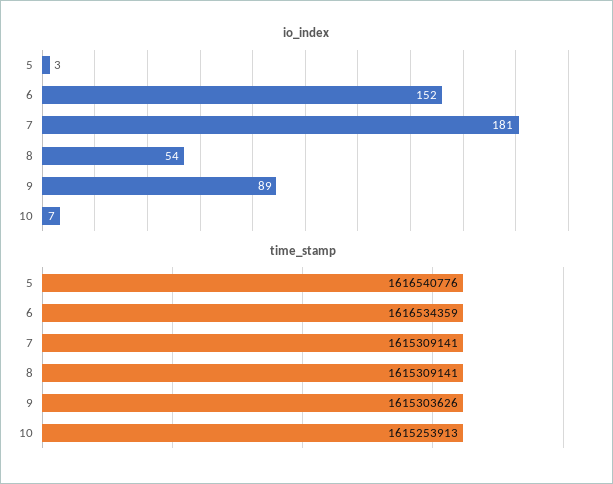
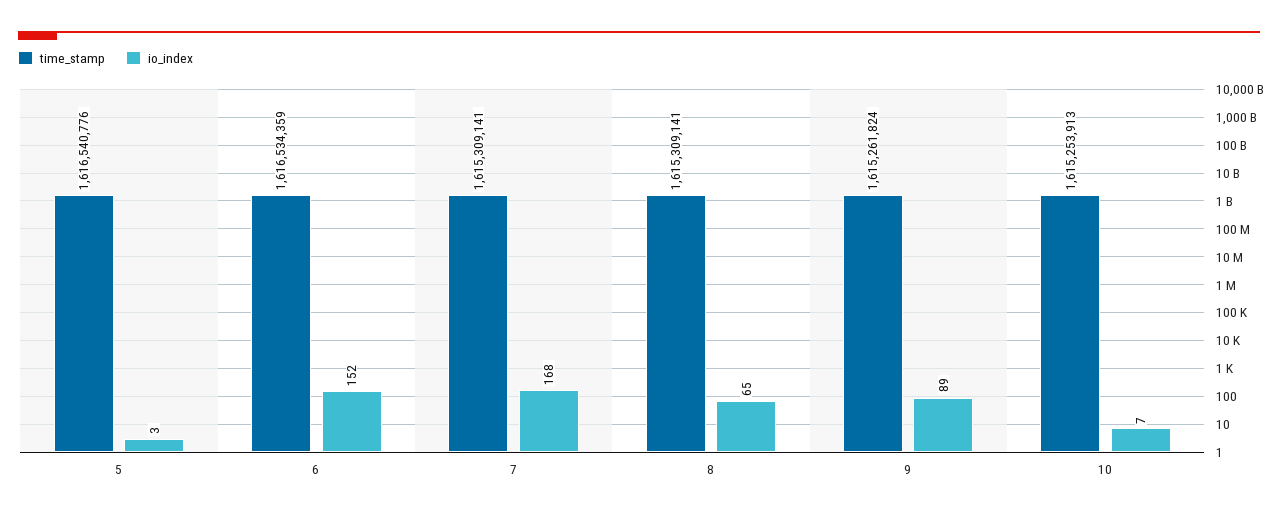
  {
    "io_index": {
      "5": 3,
      "6": 152,
-     "7": 181,
+     "7": 168,
-     "8": 54,
+     "8": 65,
      "9": 89,
      "10": 7
    },
    "time_stamp": {
      "5": 1616540776,
      "6": 1616534359,
      "7": 1615309141,
      "8": 1615309141,
-     "9": 1615303626,
+     "9": 1615261824,
      "10": 1615253913
    }
  }

